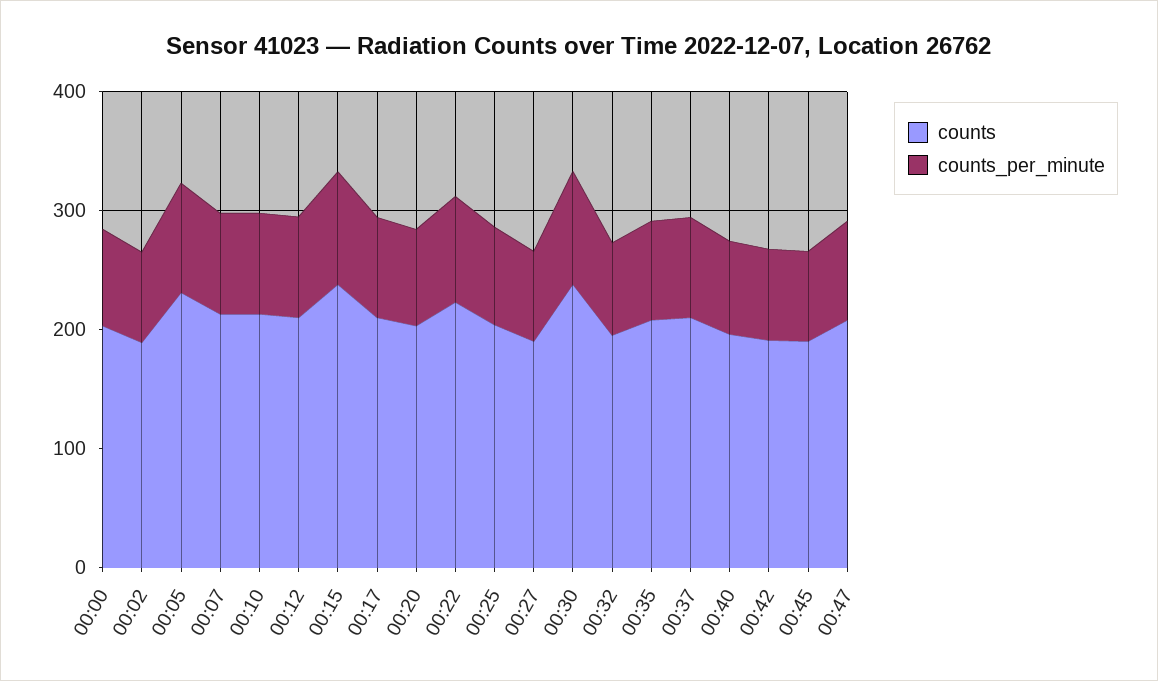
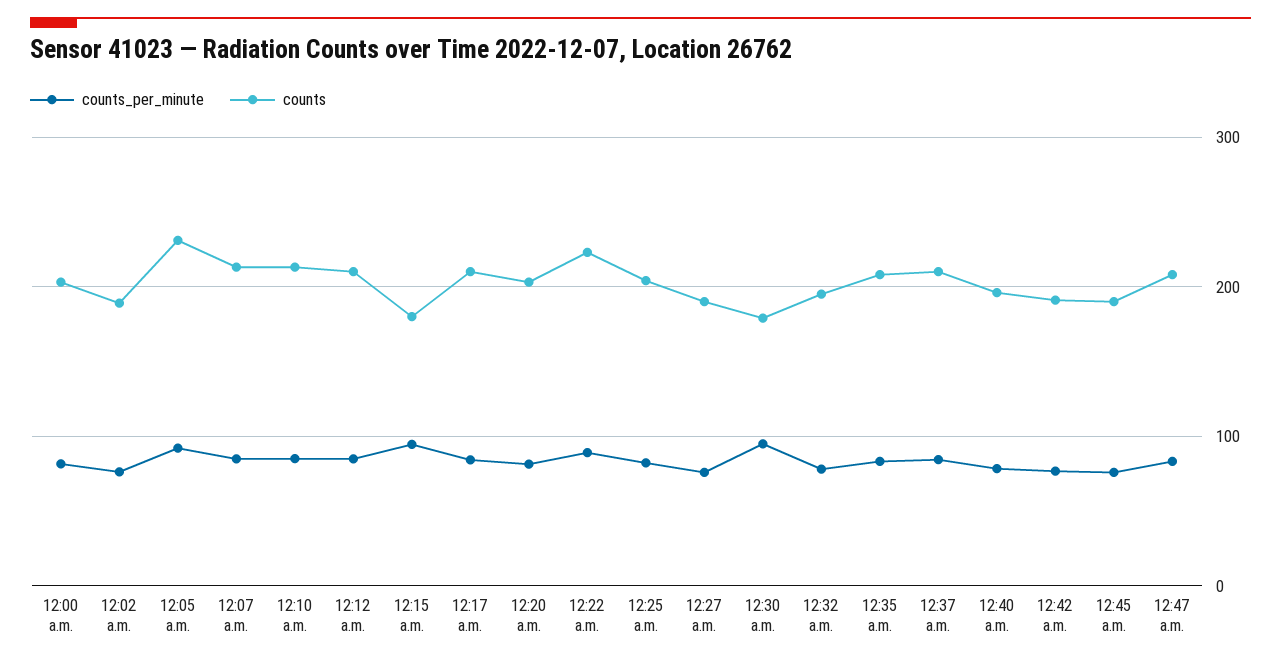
  {
    "counts": {
      "00:00": 200,
      "00:02": 190,
      "00:05": 230,
      "00:07": 210,
      "00:10": 210,
      "00:12": 210,
-     "00:15": 240,
+     "00:15": 180,
      "00:17": 210,
      "00:20": 200,
      "00:22": 220,
      "00:25": 200,
      "00:27": 190,
-     "00:30": 240,
+     "00:30": 180,
      "00:32": 200,
      "00:35": 210,
      "00:37": 210,
      "00:40": 200,
      "00:42": 190,
      "00:45": 190,
      "00:47": 210
    },
    "counts_per_minute": {
      "00:00": 80,
      "00:02": 80,
      "00:05": 90,
      "00:07": 80,
      "00:10": 80,
      "00:12": 80,
      "00:15": 90,
      "00:17": 80,
      "00:20": 80,
      "00:22": 90,
      "00:25": 80,
      "00:27": 80,
      "00:30": 90,
      "00:32": 80,
      "00:35": 80,
      "00:37": 80,
      "00:40": 80,
      "00:42": 80,
      "00:45": 80,
      "00:47": 80
    }
  }

